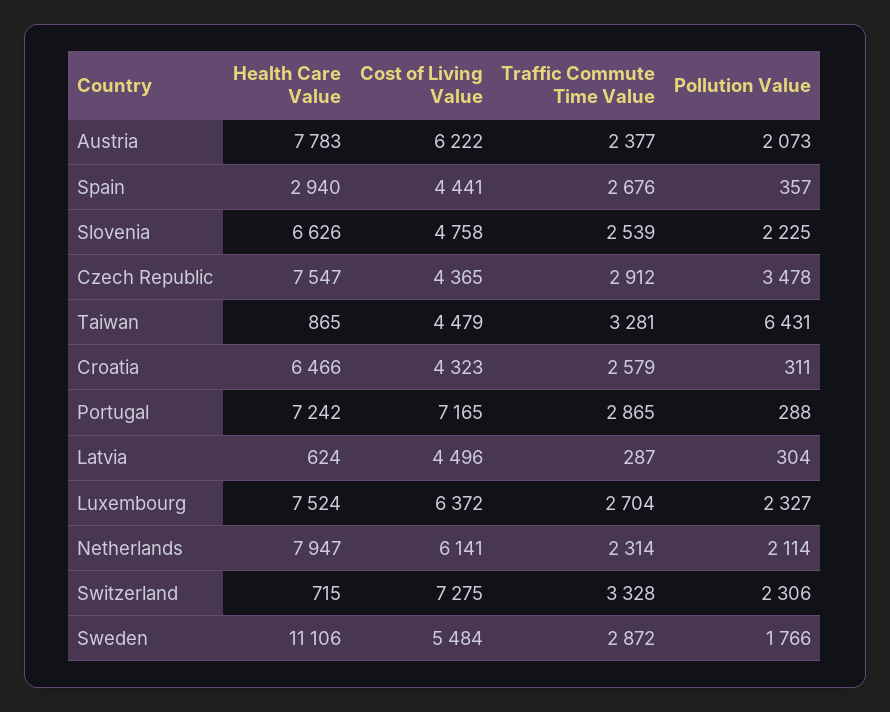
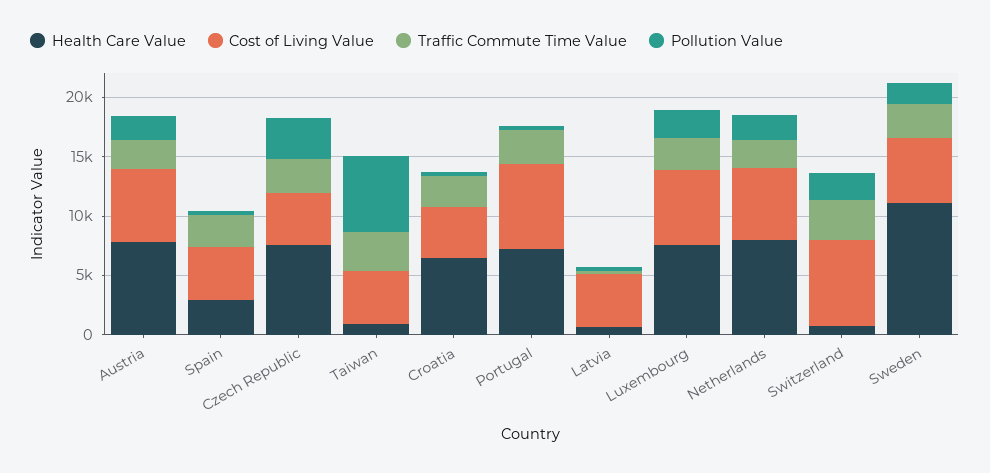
  {
    "Health Care Value": {
      "Austria": 7783,
      "Spain": 2940,
-     "Slovenia": 6626,
      "Czech Republic": 7547,
      "Taiwan": 865,
      "Croatia": 6466,
      "Portugal": 7242,
      "Latvia": 624,
      "Luxembourg": 7524,
      "Netherlands": 7947,
      "Switzerland": 715,
      "Sweden": 11106
    },
    "Cost of Living Value": {
      "Austria": 6222,
      "Spain": 4441,
-     "Slovenia": 4758,
      "Czech Republic": 4365,
      "Taiwan": 4479,
      "Croatia": 4323,
      "Portugal": 7165,
      "Latvia": 4496,
      "Luxembourg": 6372,
      "Netherlands": 6141,
      "Switzerland": 7275,
      "Sweden": 5484
    },
    "Traffic Commute Time Value": {
      "Austria": 2377,
      "Spain": 2676,
-     "Slovenia": 2539,
      "Czech Republic": 2912,
      "Taiwan": 3281,
      "Croatia": 2579,
      "Portugal": 2865,
      "Latvia": 287,
      "Luxembourg": 2704,
      "Netherlands": 2314,
      "Switzerland": 3328,
      "Sweden": 2872
    },
    "Pollution Value": {
      "Austria": 2073,
      "Spain": 357,
-     "Slovenia": 2225,
      "Czech Republic": 3478,
      "Taiwan": 6431,
      "Croatia": 311,
      "Portugal": 288,
      "Latvia": 304,
      "Luxembourg": 2327,
      "Netherlands": 2114,
      "Switzerland": 2306,
      "Sweden": 1766
    }
  }

